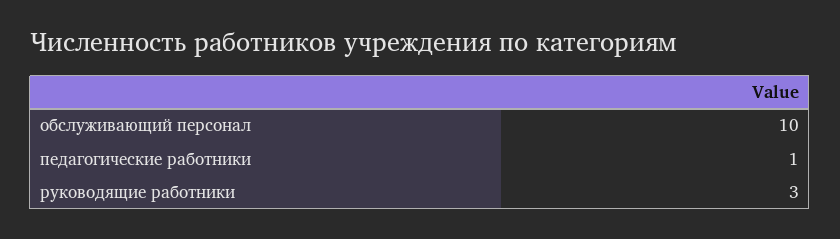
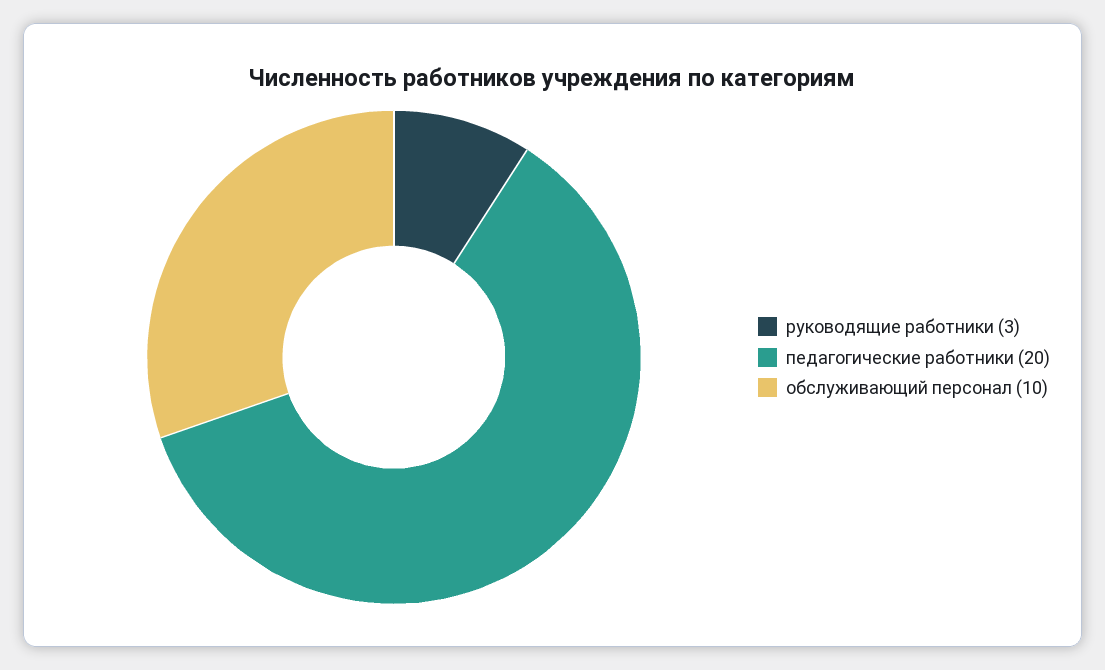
  {
    "обслуживающий персонал": 10,
-   "педагогические работники": 1,
+   "педагогические работники": 20,
    "руководящие работники": 3
  }

